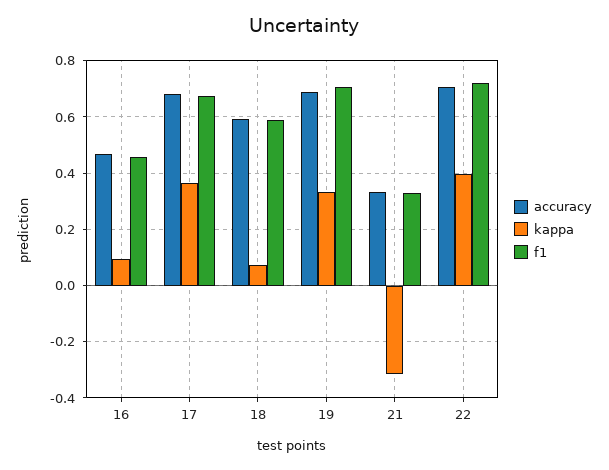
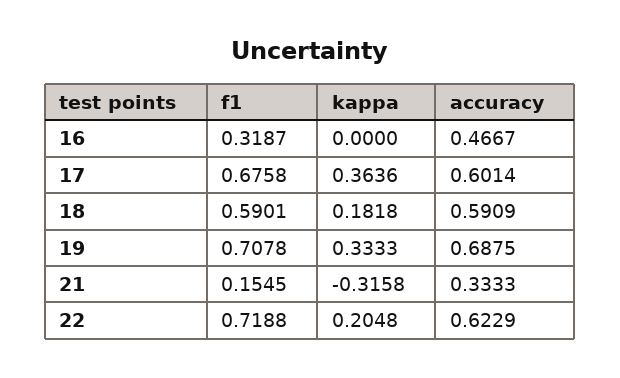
  {
    "accuracy": {
      "16": 0.4667,
-     "17": 0.675,
+     "17": 0.6014,
      "18": 0.5909,
      "19": 0.6875,
      "21": 0.3333,
-     "22": 0.7
+     "22": 0.6229
    },
    "kappa": {
-     "16": 0.1,
+     "16": 0,
      "17": 0.3636,
-     "18": 0.075,
+     "18": 0.1818,
      "19": 0.3333,
      "21": -0.3158,
-     "22": 0.4
+     "22": 0.2048
    },
    "f1": {
-     "16": 0.45,
+     "16": 0.3187,
      "17": 0.6758,
      "18": 0.5901,
      "19": 0.7078,
-     "21": 0.325,
+     "21": 0.1545,
      "22": 0.7188
    }
  }

